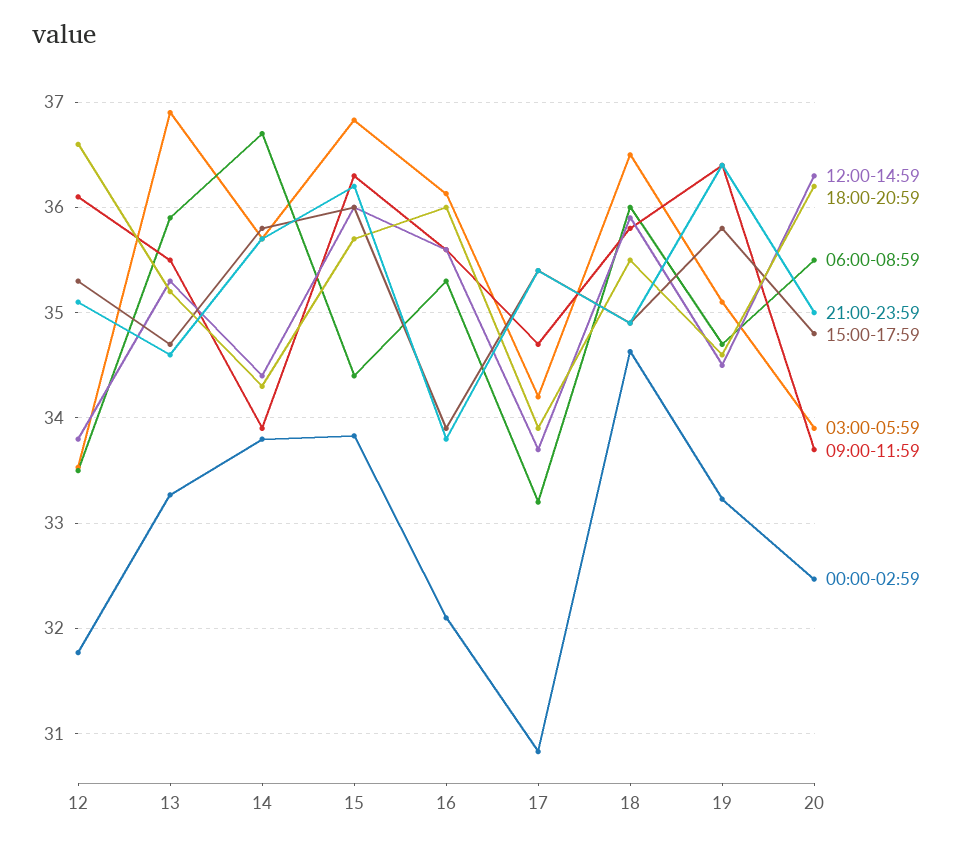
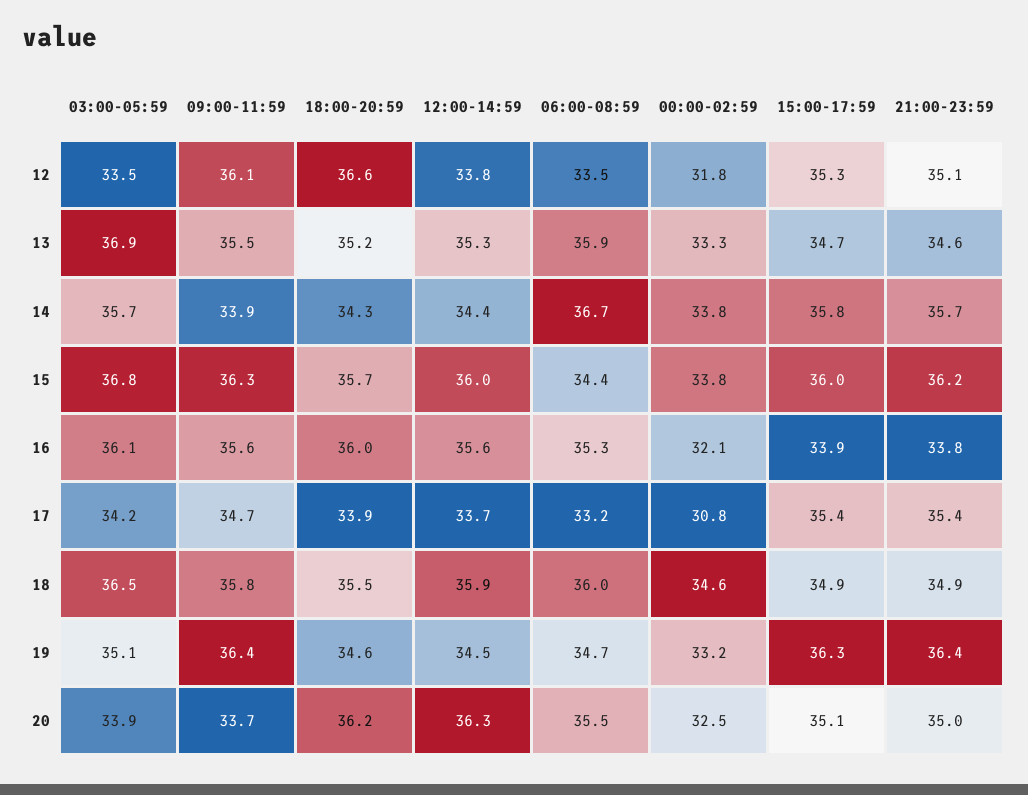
  {
    "12:00-14:59": {
      "12": 33.8,
      "13": 35.3,
      "14": 34.4,
      "15": 36,
      "16": 35.6,
      "17": 33.7,
      "18": 35.9,
      "19": 34.5,
      "20": 36.3
    },
    "18:00-20:59": {
      "12": 36.6,
      "13": 35.2,
      "14": 34.3,
      "15": 35.7,
      "16": 36,
      "17": 33.9,
      "18": 35.5,
      "19": 34.6,
      "20": 36.2
    },
    "06:00-08:59": {
      "12": 33.5,
      "13": 35.9,
      "14": 36.7,
      "15": 34.4,
      "16": 35.3,
      "17": 33.2,
      "18": 36,
      "19": 34.7,
      "20": 35.5
    },
    "21:00-23:59": {
      "12": 35.1,
      "13": 34.6,
      "14": 35.7,
      "15": 36.2,
      "16": 33.8,
      "17": 35.4,
      "18": 34.9,
      "19": 36.4,
      "20": 35
    },
    "15:00-17:59": {
      "12": 35.3,
      "13": 34.7,
      "14": 35.8,
      "15": 36,
      "16": 33.9,
      "17": 35.4,
      "18": 34.9,
-     "19": 35.8,
+     "19": 36.3,
-     "20": 34.8
+     "20": 35.1
    },
    "03:00-05:59": {
      "12": 33.5,
      "13": 36.9,
      "14": 35.7,
      "15": 36.8,
      "16": 36.1,
      "17": 34.2,
      "18": 36.5,
      "19": 35.1,
      "20": 33.9
    },
    "09:00-11:59": {
      "12": 36.1,
      "13": 35.5,
      "14": 33.9,
      "15": 36.3,
      "16": 35.6,
      "17": 34.7,
      "18": 35.8,
      "19": 36.4,
      "20": 33.7
    },
    "00:00-02:59": {
      "12": 31.8,
      "13": 33.3,
      "14": 33.8,
      "15": 33.8,
      "16": 32.1,
      "17": 30.8,
      "18": 34.6,
      "19": 33.2,
      "20": 32.5
    }
  }

